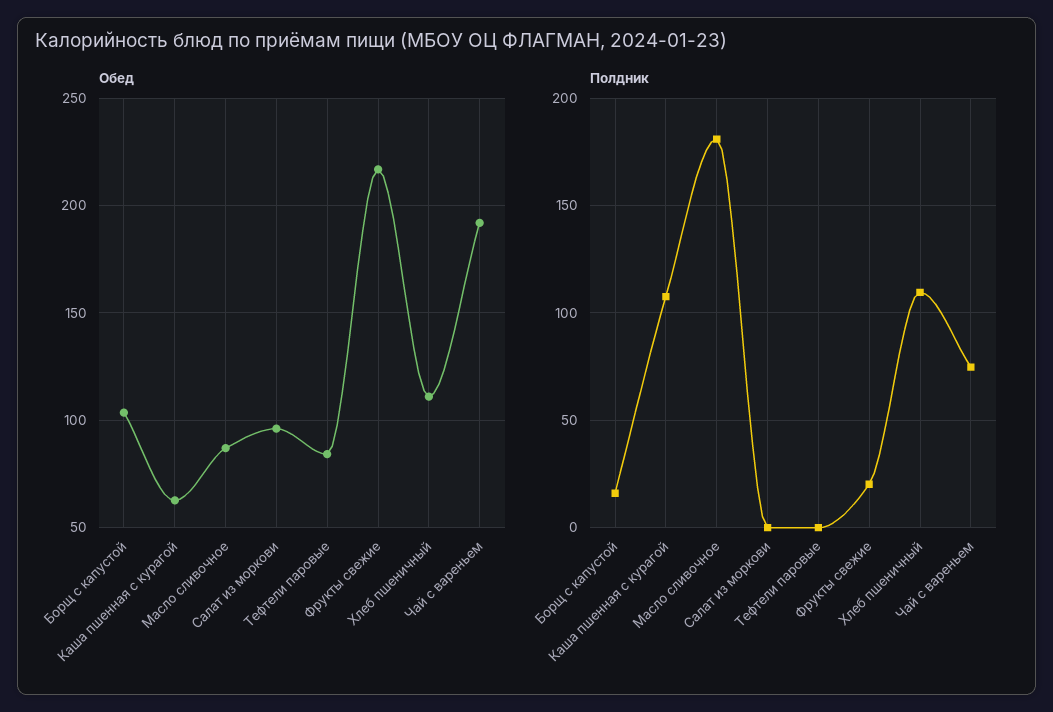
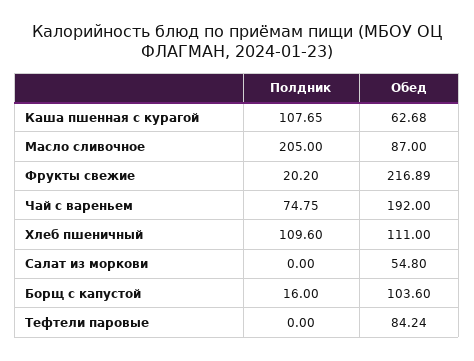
  {
    "Обед": {
      "Борщ с капустой": 103.6,
      "Каша пшенная с курагой": 62.68,
      "Масло сливочное": 87,
-     "Салат из моркови": 95,
+     "Салат из моркови": 54.8,
      "Тефтели паровые": 84.24,
      "Фрукты свежие": 216.89,
      "Хлеб пшеничный": 111,
      "Чай с вареньем": 192
    },
    "Полдник": {
      "Борщ с капустой": 16,
      "Каша пшенная с курагой": 107.65,
-     "Масло сливочное": 180,
+     "Масло сливочное": 205,
      "Салат из моркови": 0,
      "Тефтели паровые": 0,
      "Фрукты свежие": 20.2,
      "Хлеб пшеничный": 109.6,
      "Чай с вареньем": 74.75
    }
  }

